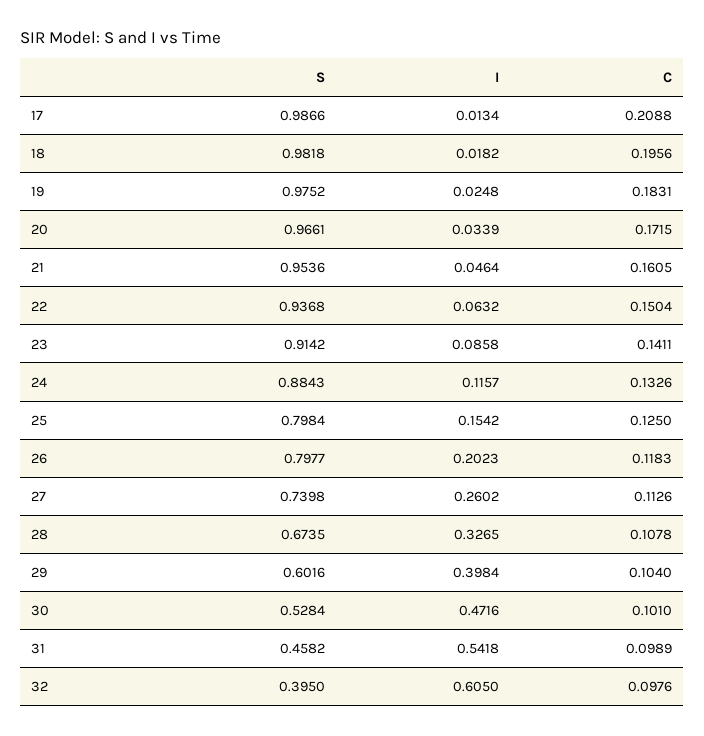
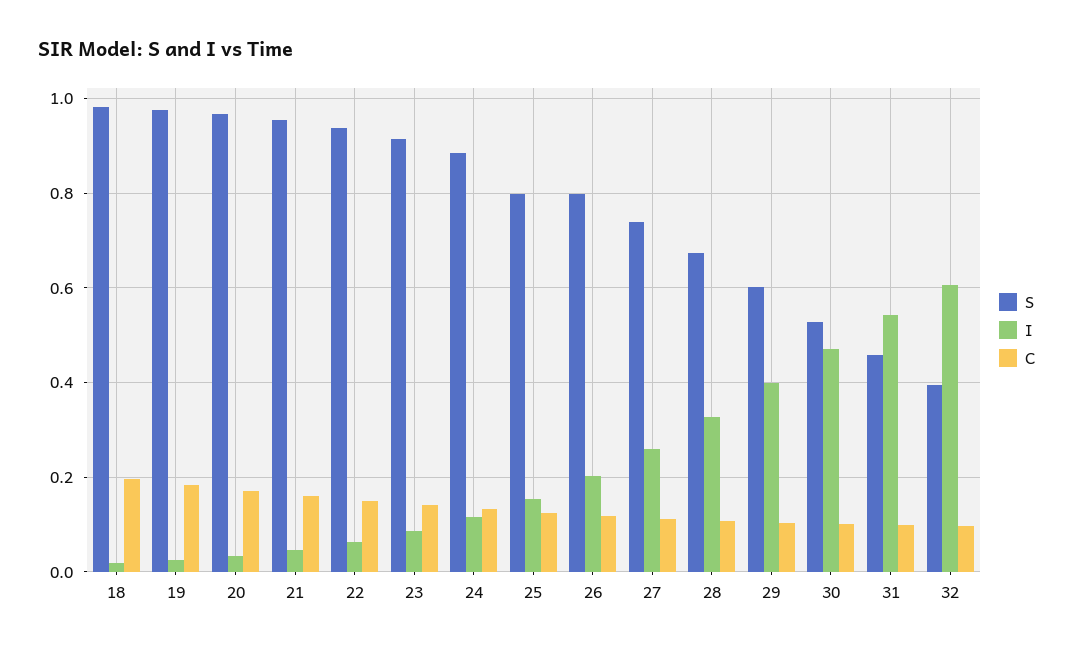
  {
    "S": {
-     "17": 0.9866,
      "18": 0.9818,
      "19": 0.9752,
      "20": 0.9661,
      "21": 0.9536,
      "22": 0.9368,
      "23": 0.9142,
      "24": 0.8843,
      "25": 0.7984,
      "26": 0.7977,
      "27": 0.7398,
      "28": 0.6735,
      "29": 0.6016,
      "30": 0.5284,
      "31": 0.4582,
      "32": 0.395
    },
    "I": {
-     "17": 0.0134,
      "18": 0.0182,
      "19": 0.0248,
      "20": 0.0339,
      "21": 0.0464,
      "22": 0.0632,
      "23": 0.0858,
      "24": 0.1157,
      "25": 0.1542,
      "26": 0.2023,
      "27": 0.2602,
      "28": 0.3265,
      "29": 0.3984,
      "30": 0.4716,
      "31": 0.5418,
      "32": 0.605
    },
    "C": {
-     "17": 0.2088,
      "18": 0.1956,
      "19": 0.1831,
      "20": 0.1715,
      "21": 0.1605,
      "22": 0.1504,
      "23": 0.1411,
      "24": 0.1326,
      "25": 0.125,
      "26": 0.1183,
      "27": 0.1126,
      "28": 0.1078,
      "29": 0.104,
      "30": 0.101,
      "31": 0.0989,
      "32": 0.0976
    }
  }

